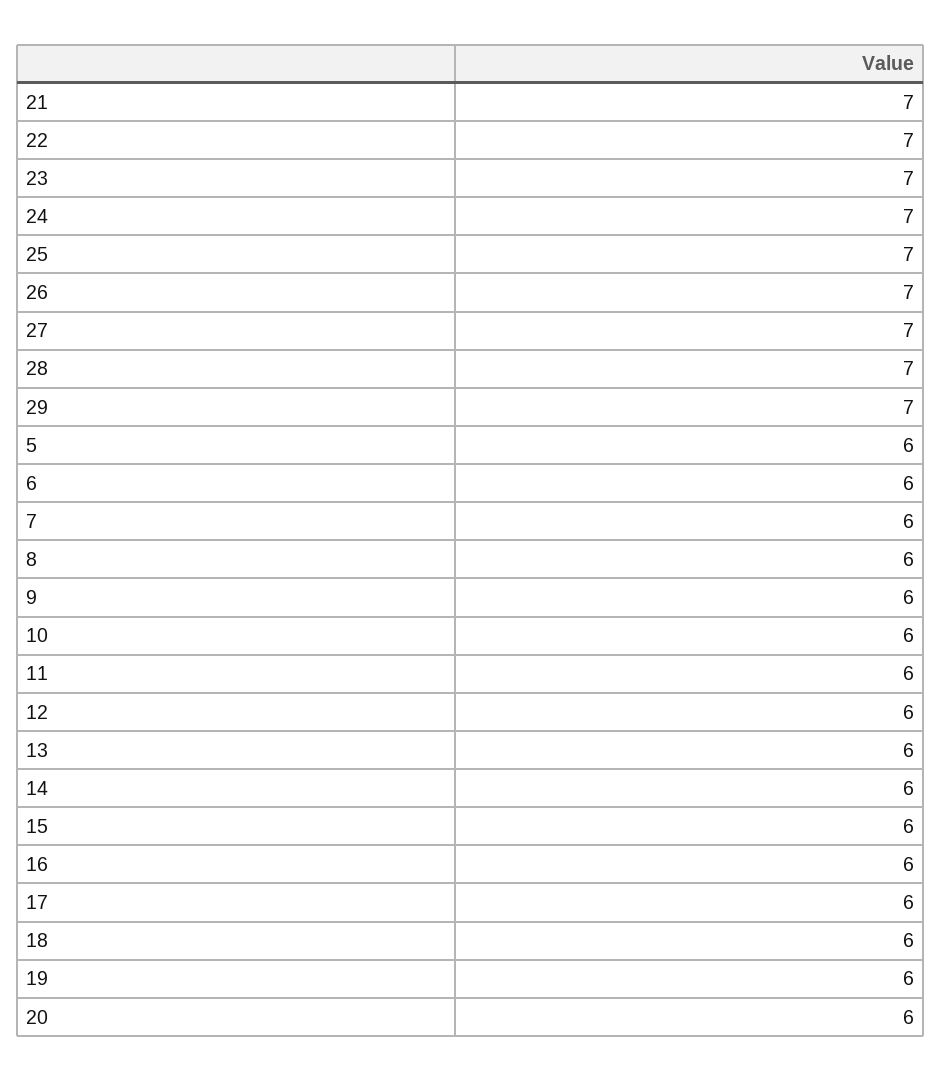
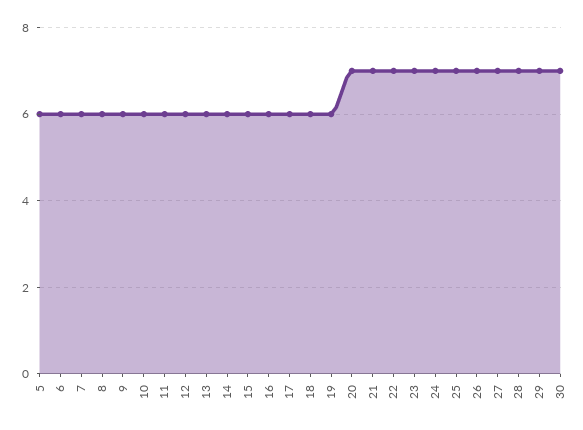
  {
    "21": 7,
    "22": 7,
    "23": 7,
    "24": 7,
    "25": 7,
    "26": 7,
    "27": 7,
    "28": 7,
    "29": 7,
    "5": 6,
    "6": 6,
    "7": 6,
    "8": 6,
    "9": 6,
    "10": 6,
    "11": 6,
    "12": 6,
    "13": 6,
    "14": 6,
    "15": 6,
    "16": 6,
    "17": 6,
    "18": 6,
    "19": 6,
-   "20": 6
+   "20": 7,
+   "30": 7
  }

